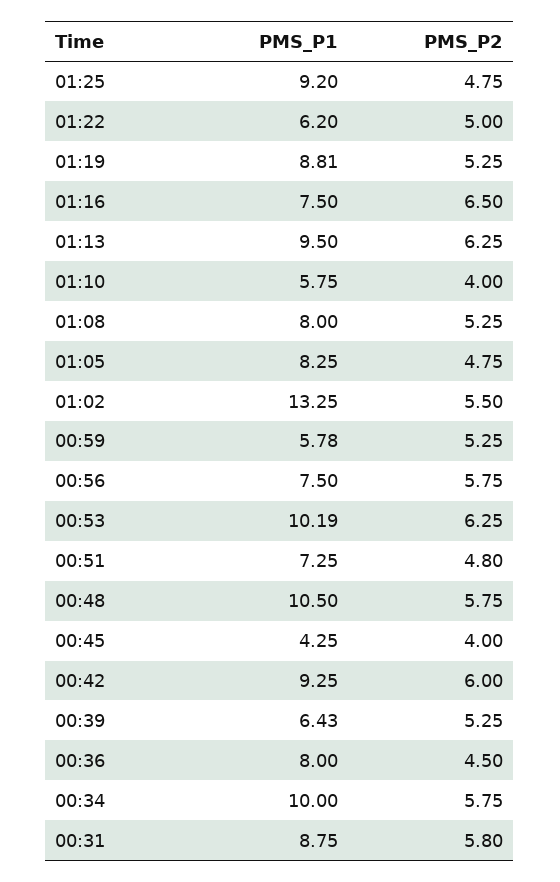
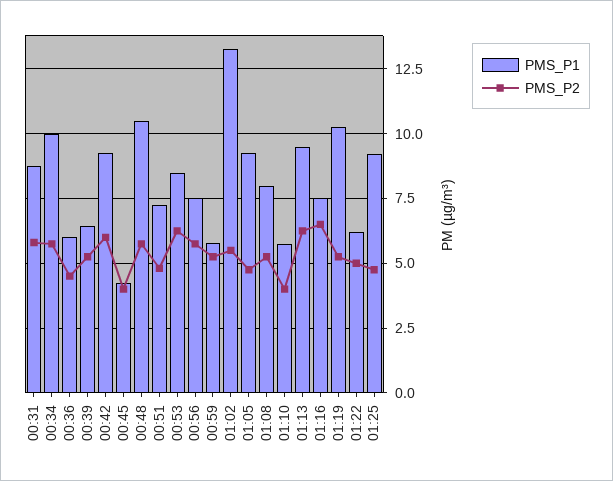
  {
    "PMS_P1": {
      "01:25": 9.2,
      "01:22": 6.2,
-     "01:19": 8.81,
+     "01:19": 10.25,
      "01:16": 7.5,
      "01:13": 9.5,
      "01:10": 5.75,
      "01:08": 8,
-     "01:05": 8.25,
+     "01:05": 9.25,
      "01:02": 13.25,
      "00:59": 5.78,
      "00:56": 7.5,
-     "00:53": 10.19,
+     "00:53": 8.5,
      "00:51": 7.25,
      "00:48": 10.5,
      "00:45": 4.25,
      "00:42": 9.25,
      "00:39": 6.43,
-     "00:36": 8,
+     "00:36": 6,
      "00:34": 10,
      "00:31": 8.75
    },
    "PMS_P2": {
      "01:25": 4.75,
      "01:22": 5,
      "01:19": 5.25,
      "01:16": 6.5,
      "01:13": 6.25,
      "01:10": 4,
      "01:08": 5.25,
      "01:05": 4.75,
      "01:02": 5.5,
      "00:59": 5.25,
      "00:56": 5.75,
      "00:53": 6.25,
      "00:51": 4.8,
      "00:48": 5.75,
      "00:45": 4,
      "00:42": 6,
      "00:39": 5.25,
      "00:36": 4.5,
      "00:34": 5.75,
      "00:31": 5.8
    }
  }

